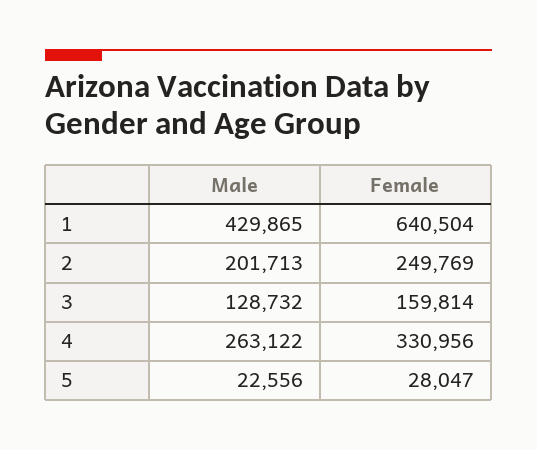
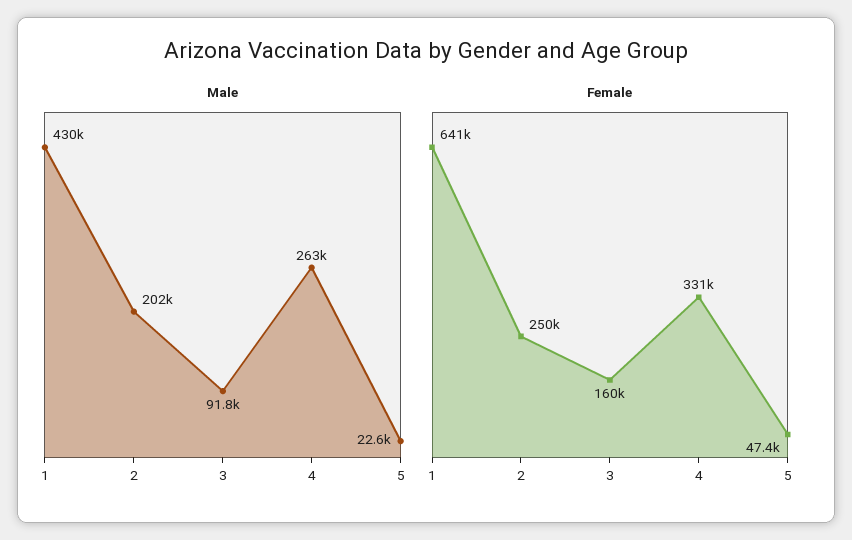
  {
    "Male": {
      "1": 429865,
      "2": 201713,
-     "3": 128732,
+     "3": 91800,
      "4": 263122,
      "5": 22556
    },
    "Female": {
      "1": 640504,
      "2": 249769,
      "3": 159814,
      "4": 330956,
-     "5": 28047
+     "5": 47400
    }
  }

